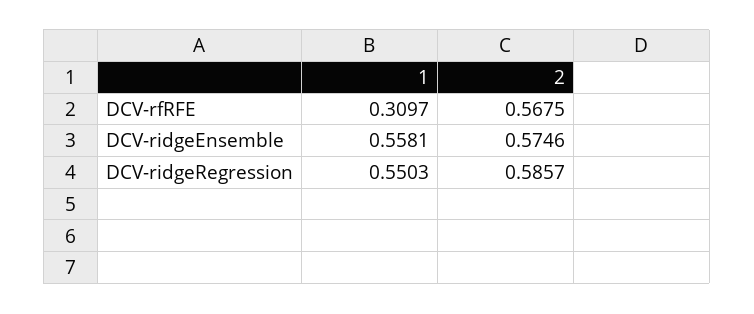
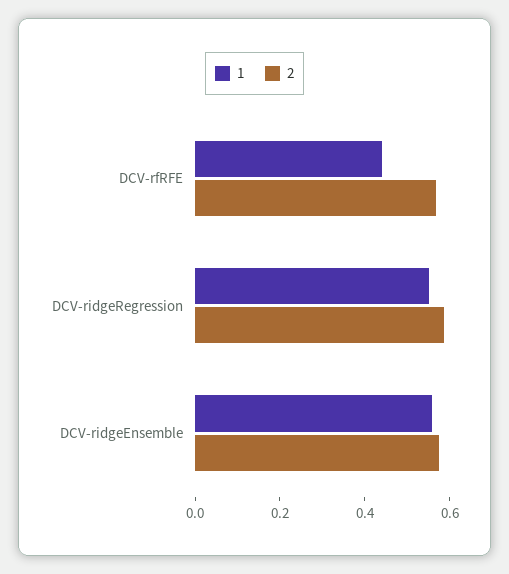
  {
    "1": {
-     "DCV-rfRFE": 0.3097,
+     "DCV-rfRFE": 0.45,
      "DCV-ridgeEnsemble": 0.5581,
      "DCV-ridgeRegression": 0.5503
    },
    "2": {
      "DCV-rfRFE": 0.5675,
      "DCV-ridgeEnsemble": 0.5746,
      "DCV-ridgeRegression": 0.5857
    }
  }

